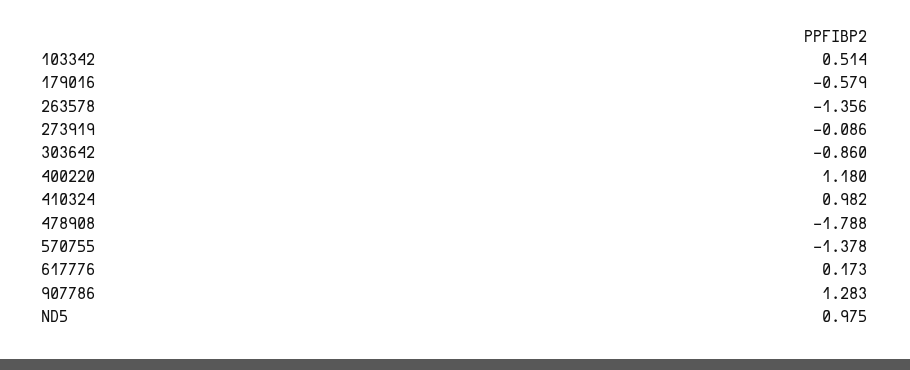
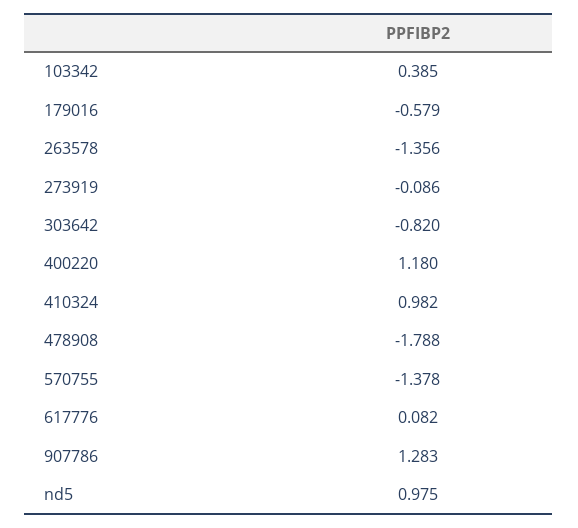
  {
-   "103342": 0.514,
+   "103342": 0.385,
    "179016": -0.579,
    "263578": -1.356,
    "273919": -0.086,
-   "303642": -0.86,
+   "303642": -0.82,
    "400220": 1.18,
    "410324": 0.982,
    "478908": -1.788,
    "570755": -1.378,
-   "617776": 0.173,
+   "617776": 0.082,
    "907786": 1.283,
    "ND5": 0.975
  }

